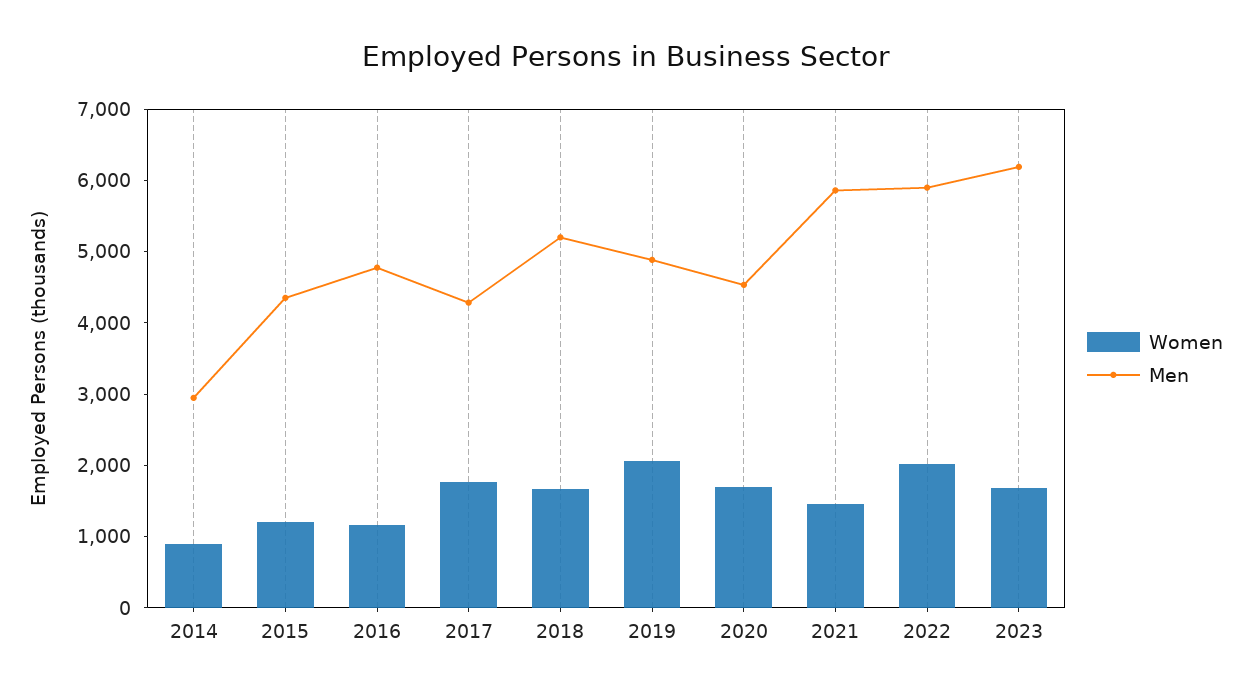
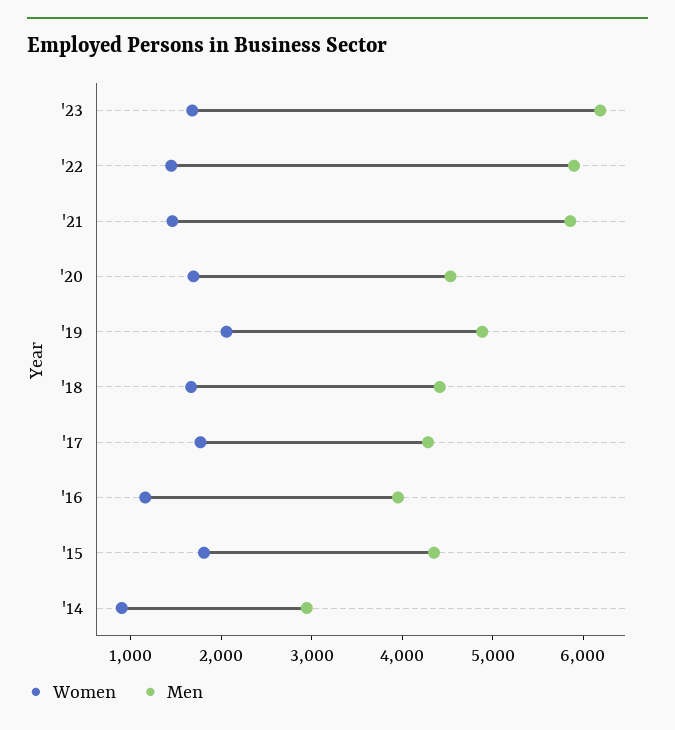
  {
    "Women": {
      "2014": 1000,
-     "2015": 1200,
+     "2015": 1800,
      "2016": 1200,
      "2017": 1800,
      "2018": 1600,
      "2019": 2000,
      "2020": 1600,
      "2021": 1400,
-     "2022": 2000,
+     "2022": 1400,
      "2023": 1600
    },
    "Men": {
      "2014": 3000,
      "2015": 4400,
-     "2016": 4800,
+     "2016": 4000,
      "2017": 4200,
-     "2018": 5200,
+     "2018": 4400,
      "2019": 4800,
      "2020": 4600,
      "2021": 5800,
      "2022": 5800,
      "2023": 6200
    }
  }

